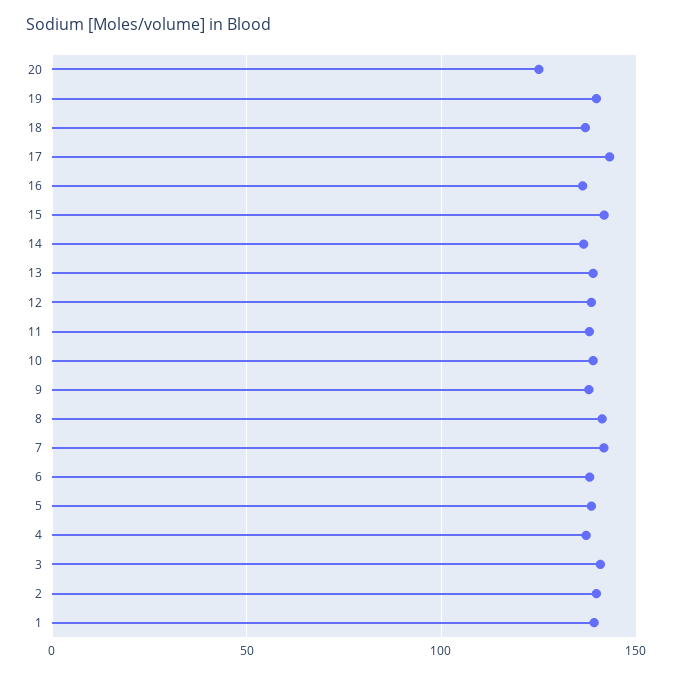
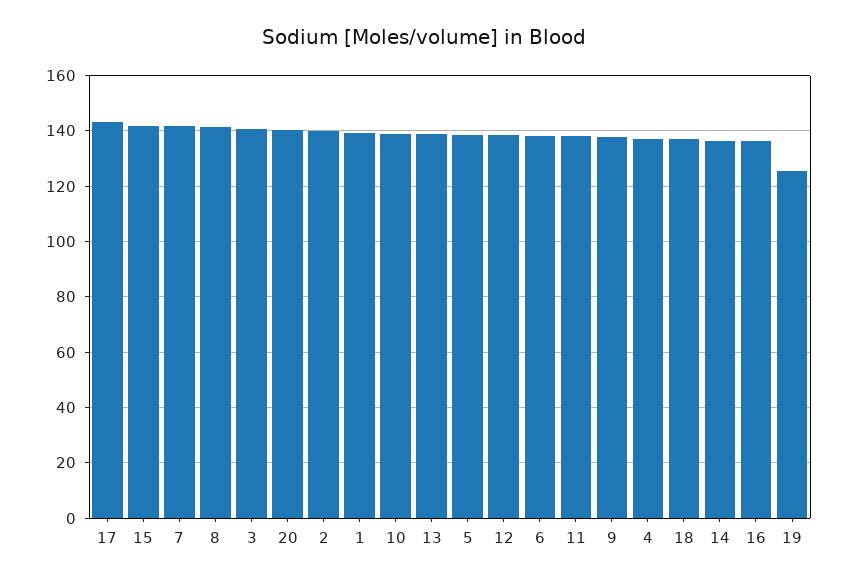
  {
-   "20": 125,
+   "20": 140,
-   "19": 140,
+   "19": 125,
    "18": 137.5,
    "17": 142.5,
    "16": 137.5,
    "15": 142.5,
    "14": 137.5,
    "13": 140,
    "12": 137.5,
    "11": 137.5,
    "10": 140,
    "9": 137.5,
    "8": 142.5,
    "7": 142.5,
    "6": 137.5,
    "5": 137.5,
    "4": 137.5,
    "3": 140,
    "2": 140,
    "1": 140
  }

